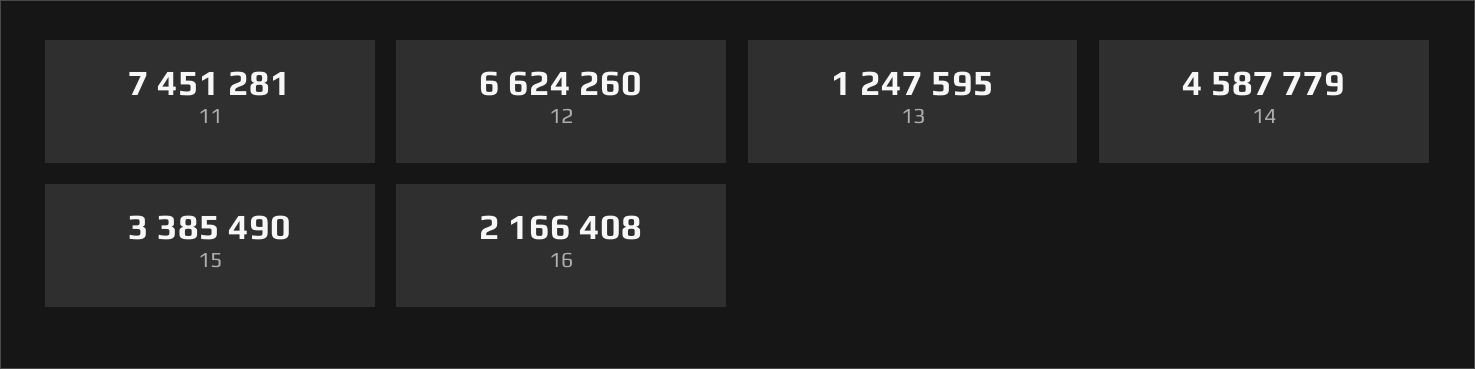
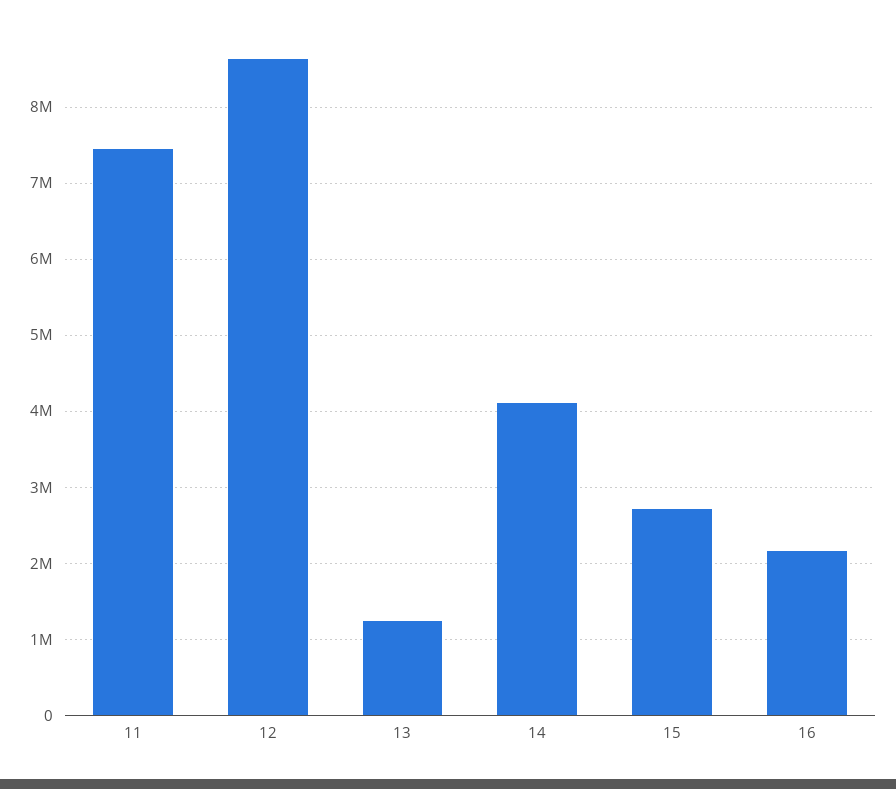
  {
    "11": 7451281,
-   "12": 6624260,
+   "12": 8600000,
    "13": 1247595,
-   "14": 4587779,
+   "14": 4100000,
-   "15": 3385490,
+   "15": 2700000,
    "16": 2166408
  }

